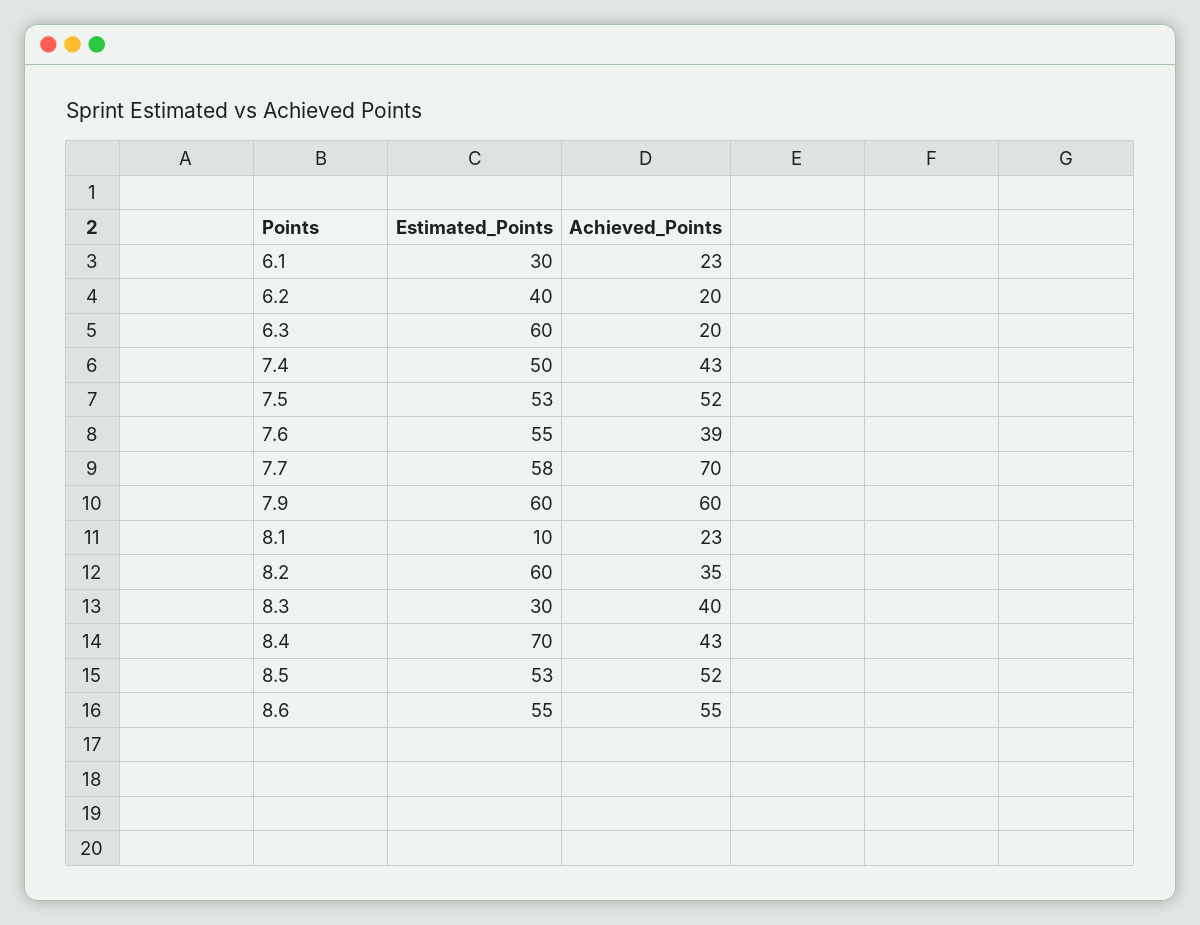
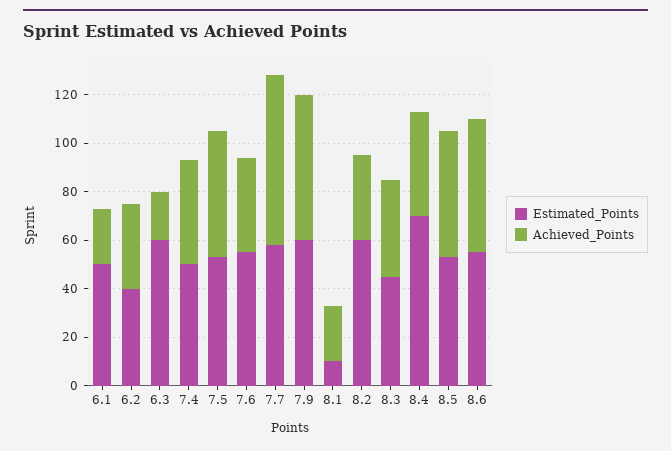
  {
    "Estimated_Points": {
-     "6.1": 30,
+     "6.1": 50,
      "6.2": 40,
      "6.3": 60,
      "7.4": 50,
      "7.5": 53,
      "7.6": 55,
      "7.7": 58,
      "7.9": 60,
      "8.1": 10,
      "8.2": 60,
-     "8.3": 30,
+     "8.3": 45,
      "8.4": 70,
      "8.5": 53,
      "8.6": 55
    },
    "Achieved_Points": {
      "6.1": 23,
-     "6.2": 20,
+     "6.2": 35,
      "6.3": 20,
      "7.4": 43,
      "7.5": 52,
      "7.6": 39,
      "7.7": 70,
      "7.9": 60,
      "8.1": 23,
      "8.2": 35,
      "8.3": 40,
      "8.4": 43,
      "8.5": 52,
      "8.6": 55
    }
  }

